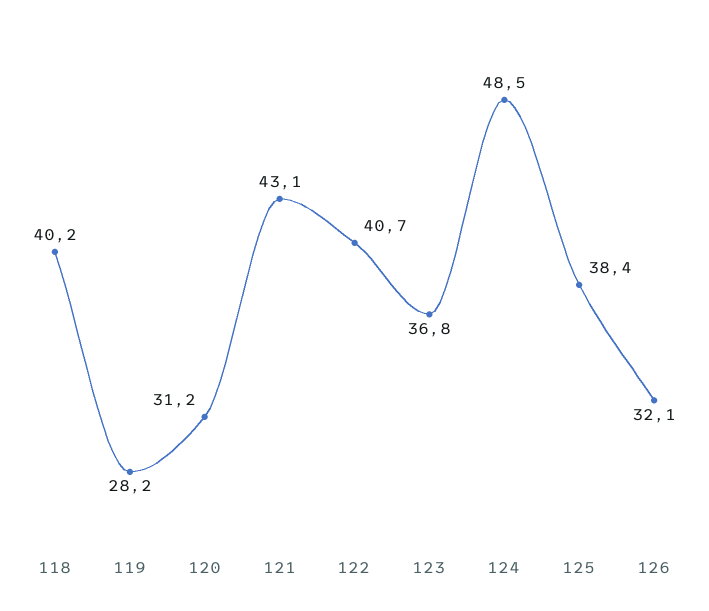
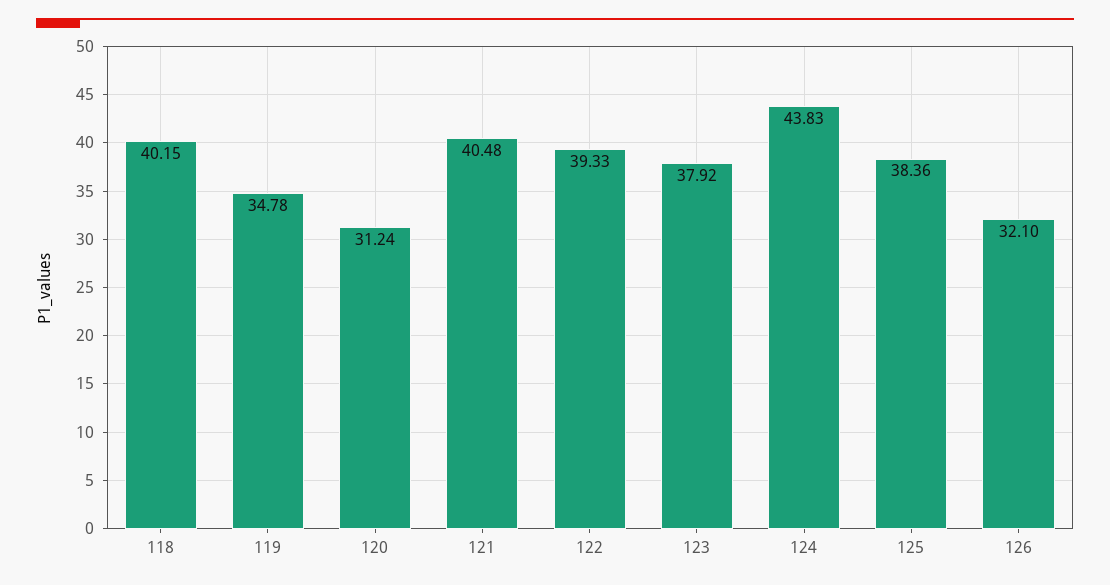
  {
    "118": 40.15,
-   "119": 28.2,
+   "119": 34.78,
    "120": 31.24,
-   "121": 43.1,
+   "121": 40.48,
-   "122": 40.7,
+   "122": 39.33,
-   "123": 36.8,
+   "123": 37.92,
-   "124": 48.5,
+   "124": 43.83,
    "125": 38.36,
    "126": 32.1
  }

